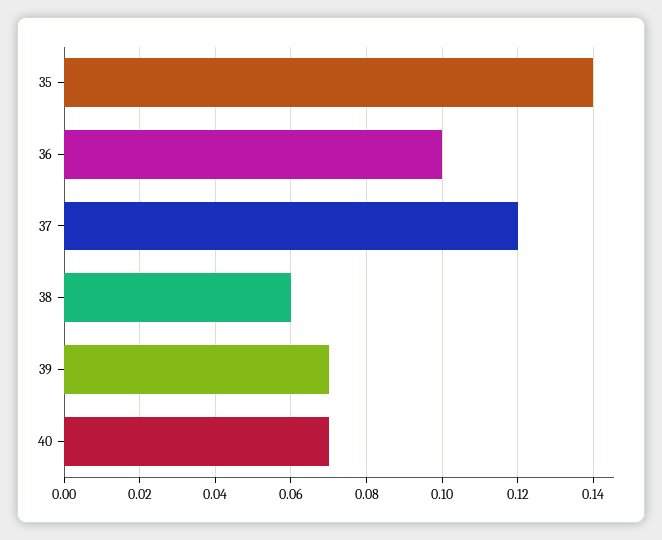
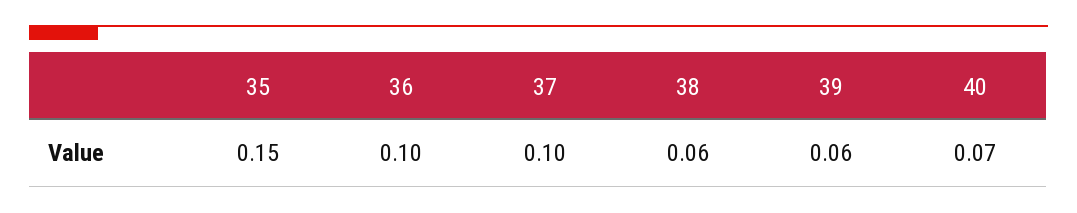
  {
-   "35": 0.14,
+   "35": 0.15,
    "36": 0.1,
-   "37": 0.12,
+   "37": 0.1,
    "38": 0.06,
-   "39": 0.07,
+   "39": 0.06,
    "40": 0.07
  }

